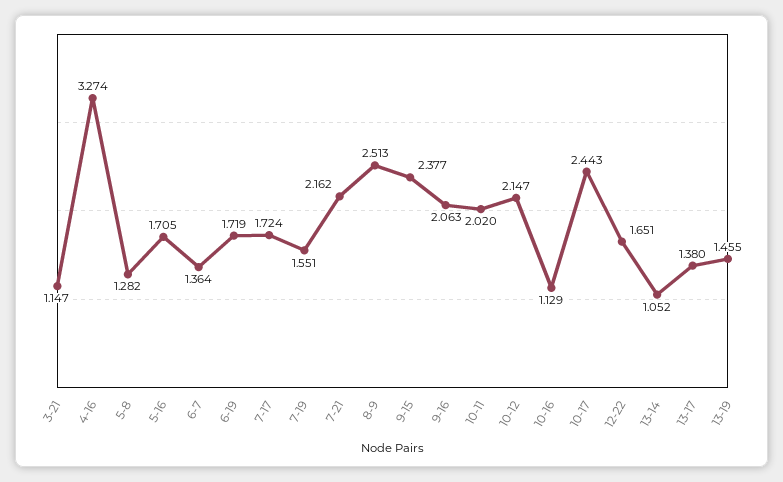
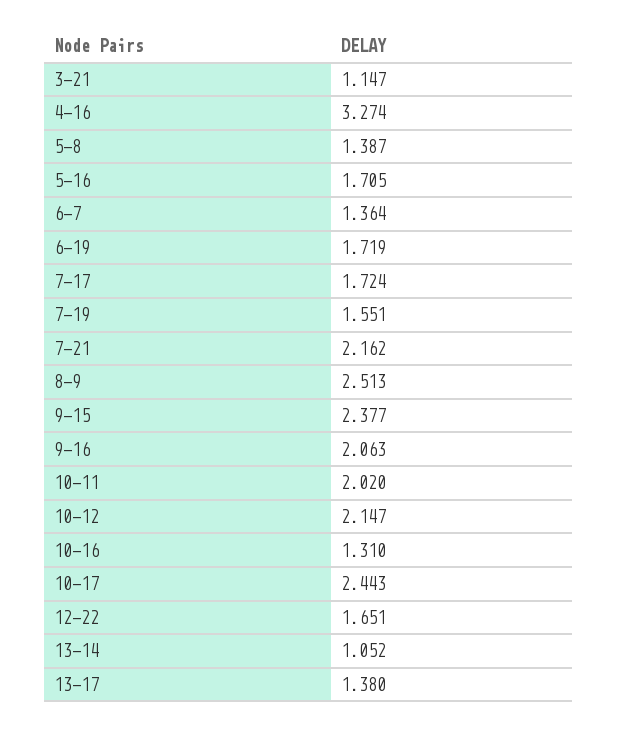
  {
    "3-21": 1.147,
    "4-16": 3.274,
-   "5-8": 1.282,
+   "5-8": 1.387,
    "5-16": 1.705,
    "6-7": 1.364,
    "6-19": 1.719,
    "7-17": 1.724,
    "7-19": 1.551,
    "7-21": 2.162,
    "8-9": 2.513,
    "9-15": 2.377,
    "9-16": 2.063,
    "10-11": 2.02,
    "10-12": 2.147,
-   "10-16": 1.129,
+   "10-16": 1.31,
    "10-17": 2.443,
    "12-22": 1.651,
    "13-14": 1.052,
-   "13-17": 1.38,
+   "13-17": 1.38
-   "13-19": 1.455
  }

